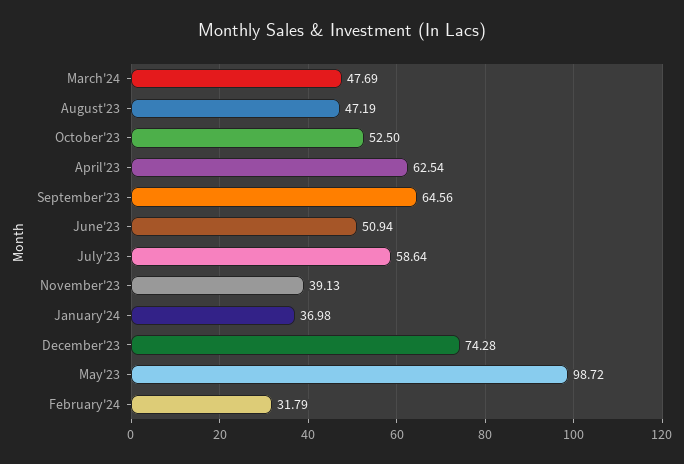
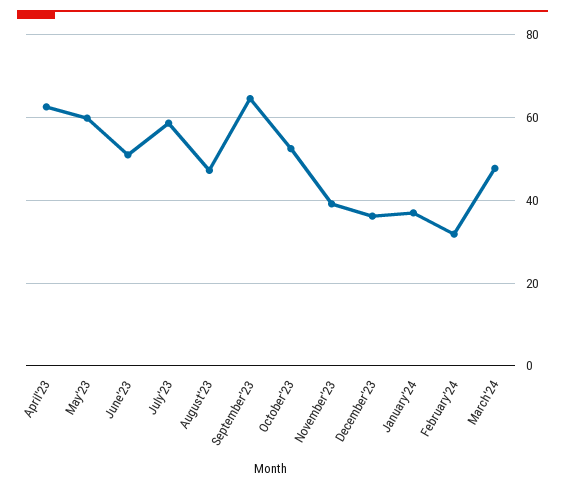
  {
    "March'24": 47.69,
    "August'23": 47.19,
    "October'23": 52.5,
    "April'23": 62.54,
    "September'23": 64.56,
    "June'23": 50.94,
    "July'23": 58.64,
    "November'23": 39.13,
    "January'24": 36.98,
-   "December'23": 74.28,
+   "December'23": 36,
-   "May'23": 98.72,
+   "May'23": 60,
    "February'24": 31.79
  }

